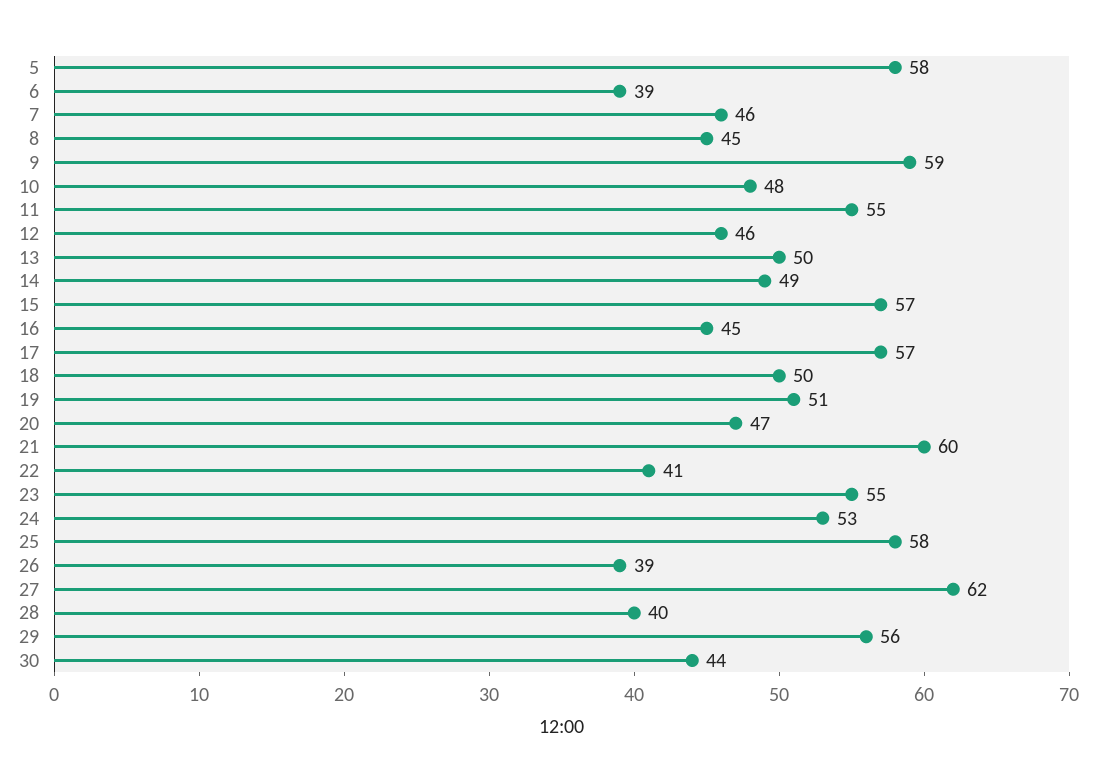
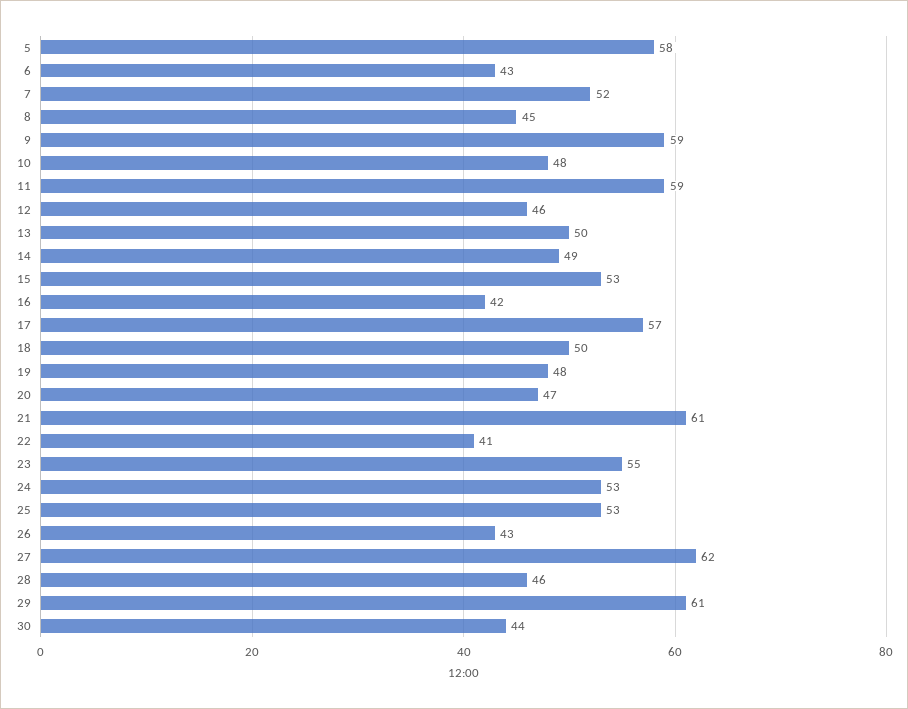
  {
    "5": 58,
-   "6": 39,
+   "6": 43,
-   "7": 46,
+   "7": 52,
    "8": 45,
    "9": 59,
    "10": 48,
-   "11": 55,
+   "11": 59,
    "12": 46,
    "13": 50,
    "14": 49,
-   "15": 57,
+   "15": 53,
-   "16": 45,
+   "16": 42,
    "17": 57,
    "18": 50,
-   "19": 51,
+   "19": 48,
    "20": 47,
-   "21": 60,
+   "21": 61,
    "22": 41,
    "23": 55,
    "24": 53,
-   "25": 58,
+   "25": 53,
-   "26": 39,
+   "26": 43,
    "27": 62,
-   "28": 40,
+   "28": 46,
-   "29": 56,
+   "29": 61,
    "30": 44
  }

